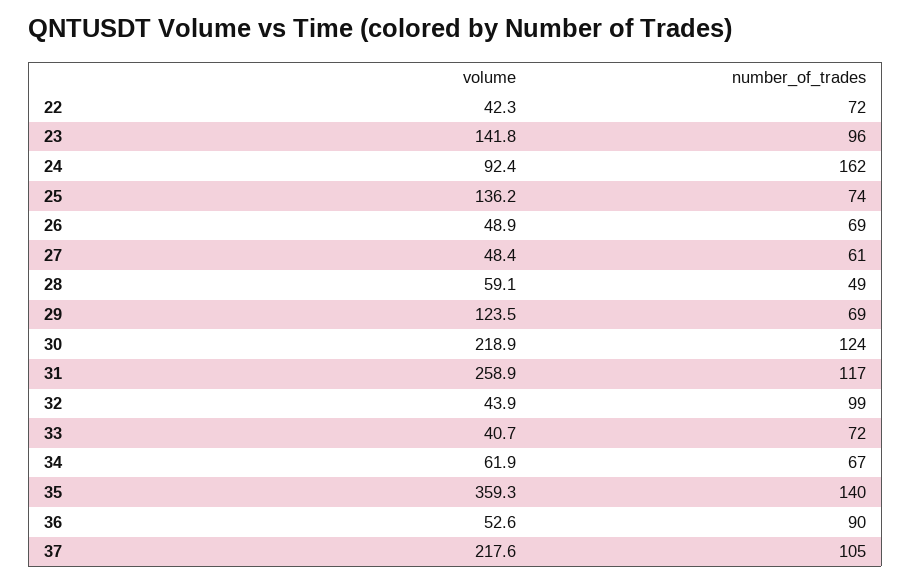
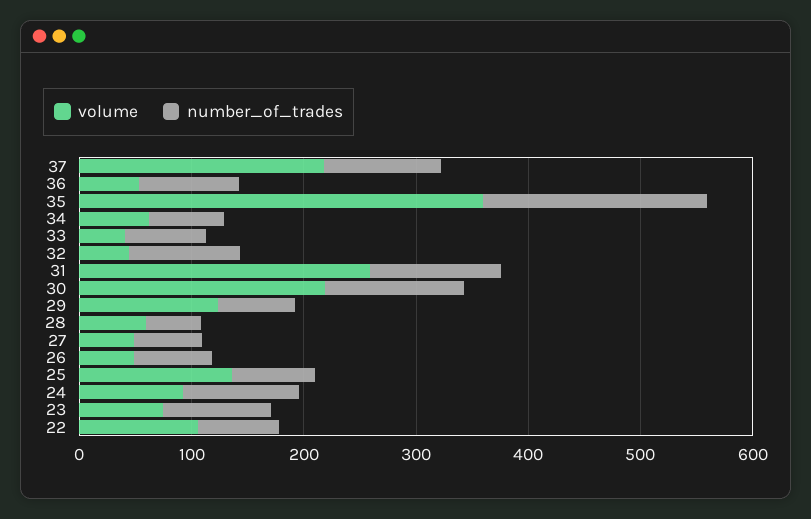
  {
    "volume": {
-     "22": 42.3,
+     "22": 100,
-     "23": 141.8,
+     "23": 80,
      "24": 92.4,
      "25": 136.2,
      "26": 48.9,
      "27": 48.4,
      "28": 59.1,
      "29": 123.5,
      "30": 218.9,
      "31": 258.9,
      "32": 43.9,
      "33": 40.7,
      "34": 61.9,
      "35": 359.3,
      "36": 52.6,
      "37": 217.6
    },
    "number_of_trades": {
      "22": 72,
      "23": 96,
-     "24": 162,
+     "24": 100,
      "25": 74,
      "26": 69,
      "27": 61,
      "28": 49,
      "29": 69,
      "30": 124,
      "31": 117,
      "32": 99,
      "33": 72,
      "34": 67,
-     "35": 140,
+     "35": 200,
      "36": 90,
      "37": 105
    }
  }

